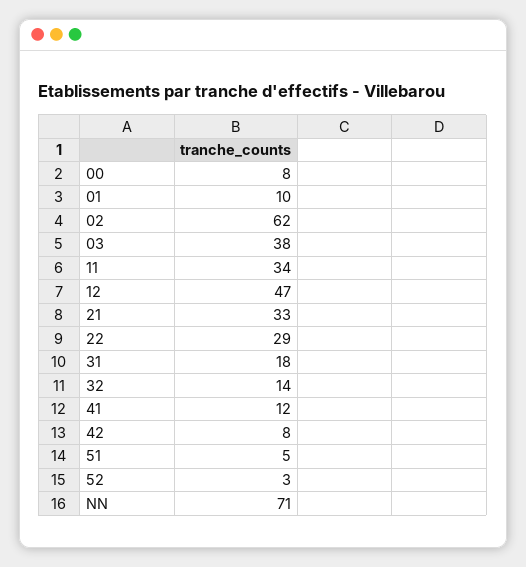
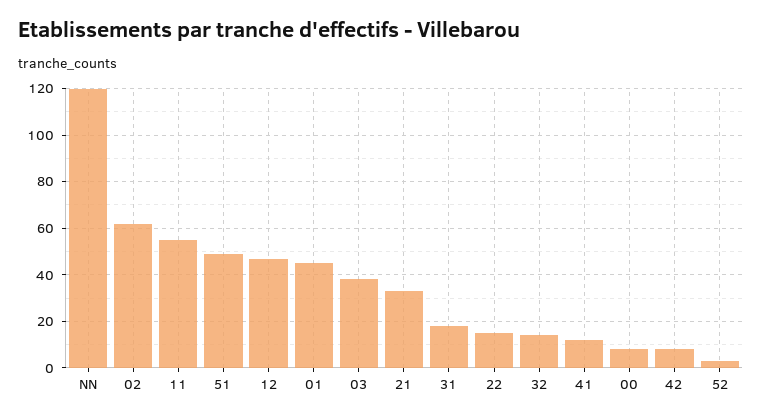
  {
    "00": 8,
-   "01": 10,
+   "01": 45,
    "02": 62,
    "03": 38,
-   "11": 34,
+   "11": 55,
    "12": 47,
    "21": 33,
-   "22": 29,
+   "22": 15,
    "31": 18,
    "32": 14,
    "41": 12,
    "42": 8,
-   "51": 5,
+   "51": 50,
    "52": 3,
-   "NN": 71
+   "NN": 120
  }

